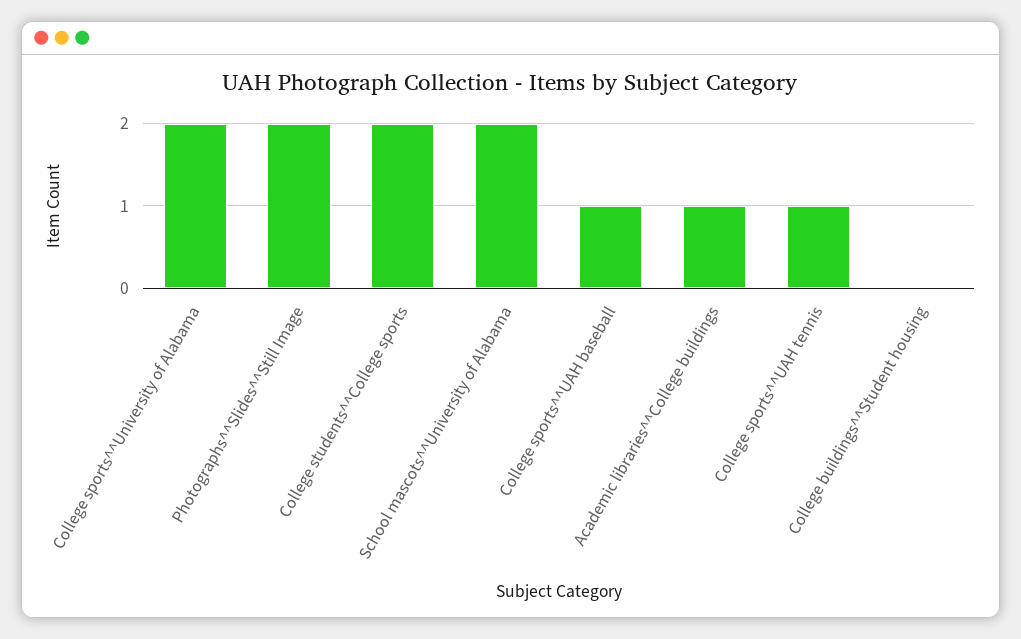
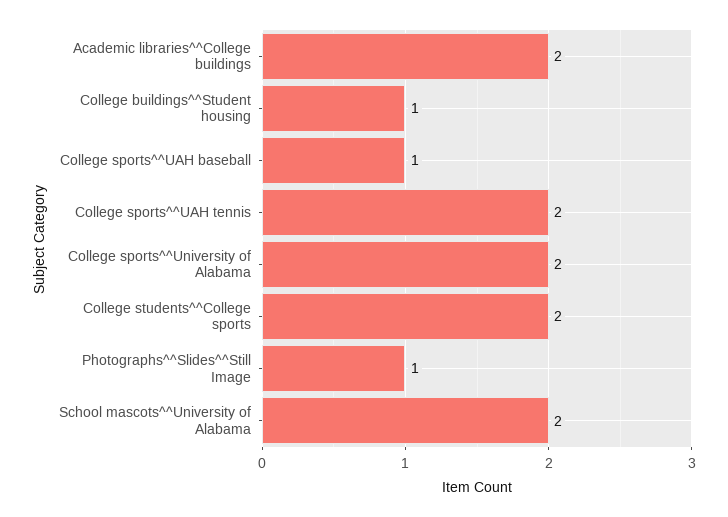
  {
    "College sports^^University of Alabama": 2,
-   "Photographs^^Slides^^Still Image": 2,
+   "Photographs^^Slides^^Still Image": 1,
    "College students^^College sports": 2,
    "School mascots^^University of Alabama": 2,
    "College sports^^UAH baseball": 1,
-   "Academic libraries^^College buildings": 1,
+   "Academic libraries^^College buildings": 2,
-   "College sports^^UAH tennis": 1,
+   "College sports^^UAH tennis": 2,
-   "College buildings^^Student housing": 0
+   "College buildings^^Student housing": 1
  }

